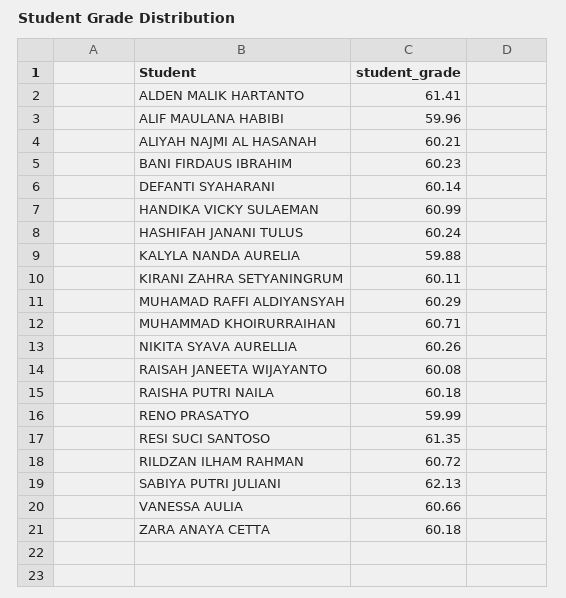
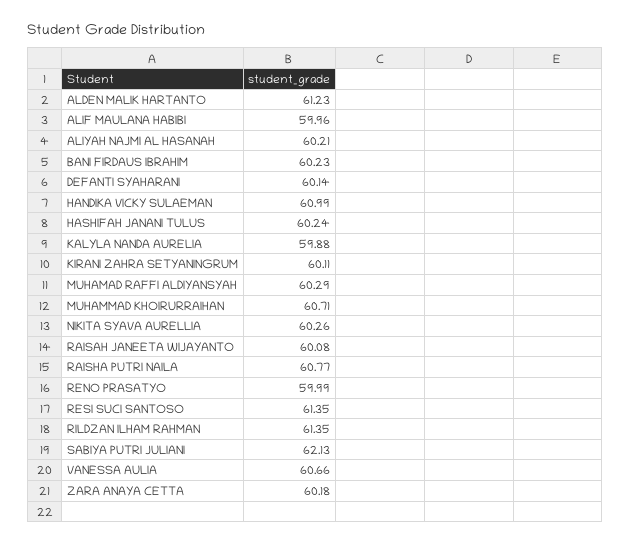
  {
-   "ALDEN MALIK HARTANTO": 61.41,
+   "ALDEN MALIK HARTANTO": 61.23,
    "ALIF MAULANA HABIBI": 59.96,
    "ALIYAH NAJMI AL HASANAH": 60.21,
    "BANI FIRDAUS IBRAHIM": 60.23,
    "DEFANTI SYAHARANI": 60.14,
    "HANDIKA VICKY SULAEMAN": 60.99,
    "HASHIFAH JANANI TULUS": 60.24,
    "KALYLA NANDA AURELIA": 59.88,
    "KIRANI ZAHRA SETYANINGRUM": 60.11,
    "MUHAMAD RAFFI ALDIYANSYAH": 60.29,
    "MUHAMMAD KHOIRURRAIHAN": 60.71,
    "NIKITA SYAVA AURELLIA": 60.26,
    "RAISAH JANEETA WIJAYANTO": 60.08,
-   "RAISHA PUTRI NAILA": 60.18,
+   "RAISHA PUTRI NAILA": 60.77,
    "RENO PRASATYO": 59.99,
    "RESI SUCI SANTOSO": 61.35,
-   "RILDZAN ILHAM RAHMAN": 60.72,
+   "RILDZAN ILHAM RAHMAN": 61.35,
    "SABIYA PUTRI JULIANI": 62.13,
    "VANESSA AULIA": 60.66,
    "ZARA ANAYA CETTA": 60.18
  }

